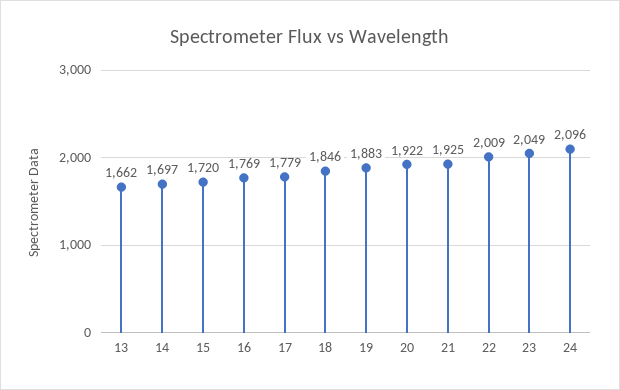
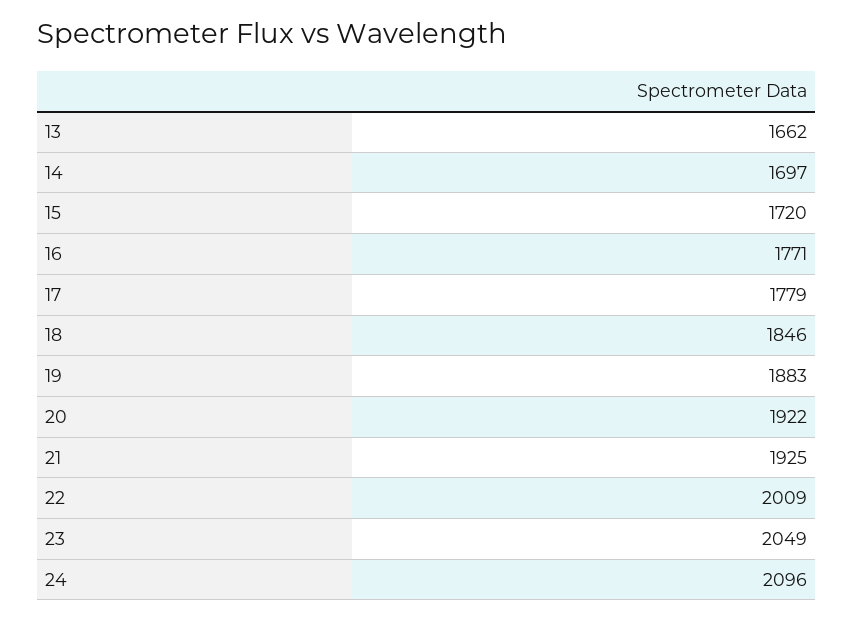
  {
    "13": 1662,
    "14": 1697,
    "15": 1720,
-   "16": 1769,
+   "16": 1771,
    "17": 1779,
    "18": 1846,
    "19": 1883,
    "20": 1922,
    "21": 1925,
    "22": 2009,
    "23": 2049,
    "24": 2096
  }

